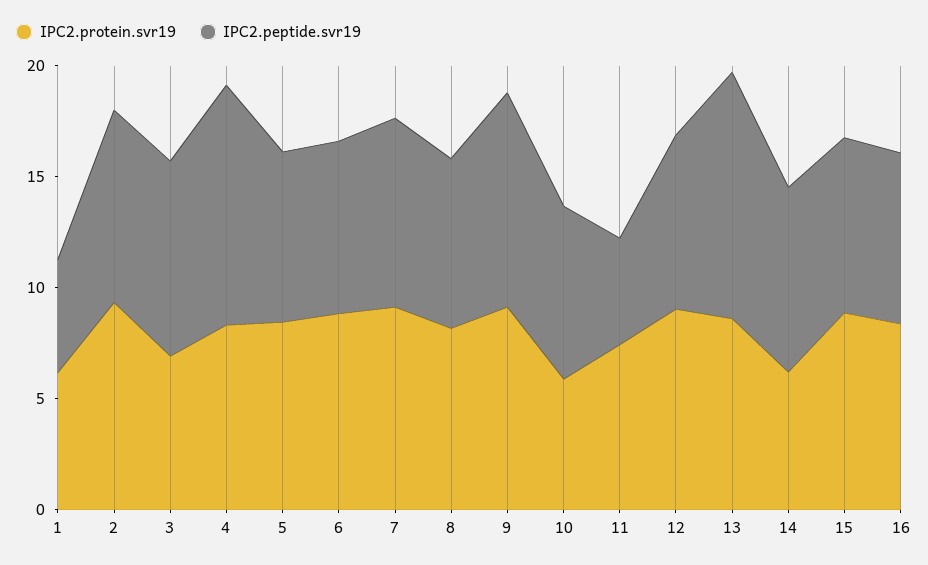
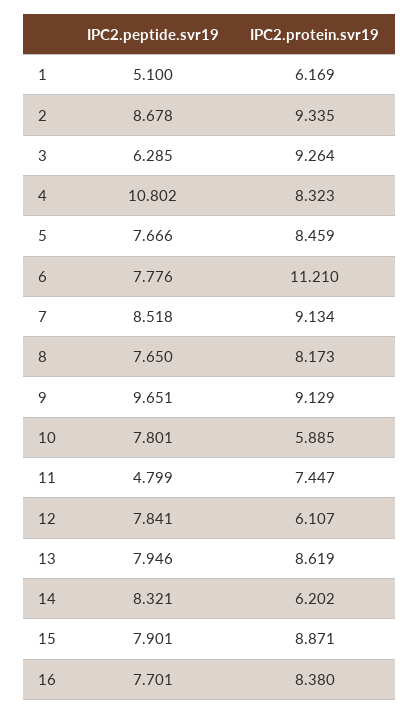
  {
    "IPC2.protein.svr19": {
      "1": 6.169,
      "2": 9.335,
-     "3": 7,
+     "3": 9.264,
      "4": 8.323,
      "5": 8.459,
-     "6": 9,
+     "6": 11.21,
      "7": 9.134,
      "8": 8.173,
      "9": 9.129,
      "10": 5.885,
      "11": 7.447,
-     "12": 9,
+     "12": 6.107,
      "13": 8.619,
      "14": 6.202,
      "15": 8.871,
      "16": 8.38
    },
    "IPC2.peptide.svr19": {
      "1": 5.1,
      "2": 8.678,
-     "3": 9,
+     "3": 6.285,
      "4": 10.802,
      "5": 7.666,
      "6": 7.776,
      "7": 8.518,
      "8": 7.65,
      "9": 9.651,
      "10": 7.801,
      "11": 4.799,
      "12": 7.841,
-     "13": 11,
+     "13": 7.946,
      "14": 8.321,
      "15": 7.901,
      "16": 7.701
    }
  }

